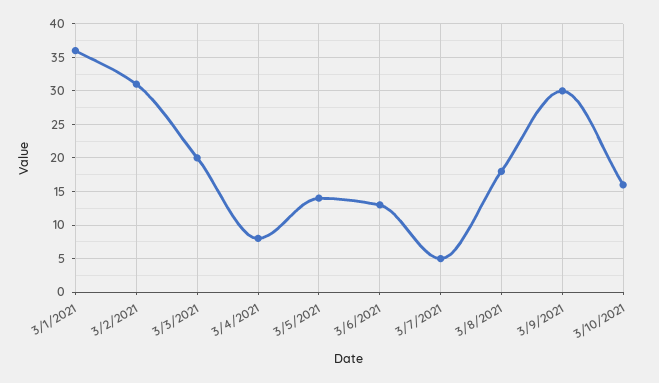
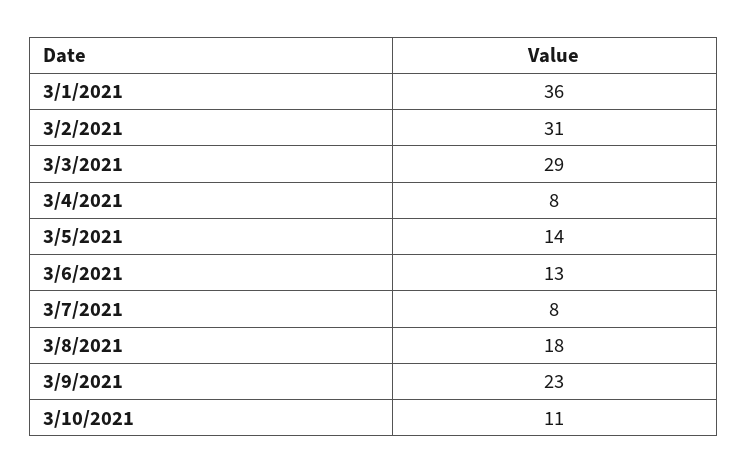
  {
    "3/1/2021": 36,
    "3/2/2021": 31,
-   "3/3/2021": 20,
+   "3/3/2021": 29,
    "3/4/2021": 8,
    "3/5/2021": 14,
    "3/6/2021": 13,
-   "3/7/2021": 5,
+   "3/7/2021": 8,
    "3/8/2021": 18,
-   "3/9/2021": 30,
+   "3/9/2021": 23,
-   "3/10/2021": 16
+   "3/10/2021": 11
  }

